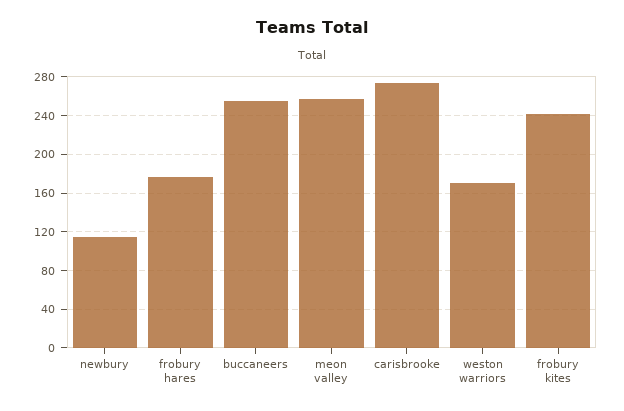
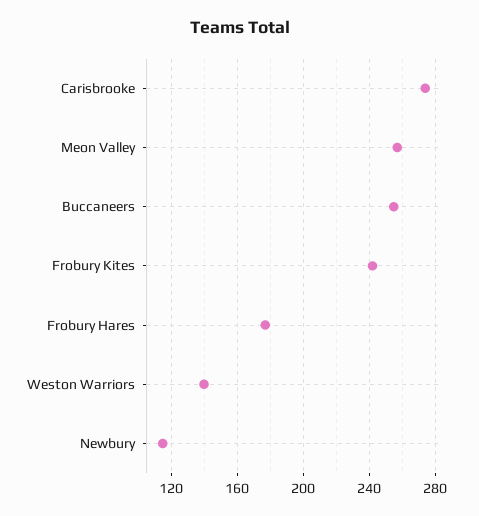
  {
    "newbury": 115,
    "frobury hares": 175,
    "buccaneers": 255,
    "meon valley": 255,
    "carisbrooke": 275,
-   "weston warriors": 170,
+   "weston warriors": 140,
    "frobury kites": 240
  }

